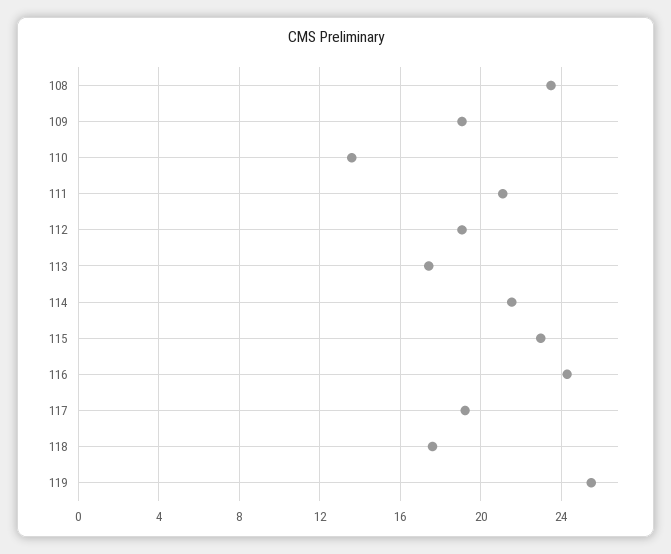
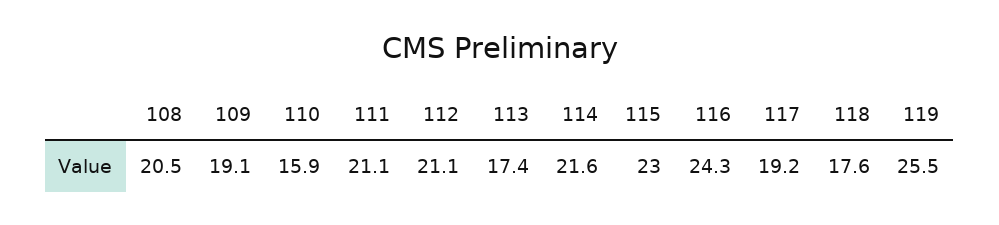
  {
-   "108": 23.5,
+   "108": 20.5,
    "109": 19.1,
-   "110": 13.5,
+   "110": 15.9,
    "111": 21.1,
-   "112": 19,
+   "112": 21.1,
    "113": 17.4,
    "114": 21.6,
    "115": 23,
    "116": 24.3,
    "117": 19.2,
    "118": 17.6,
    "119": 25.5
  }

